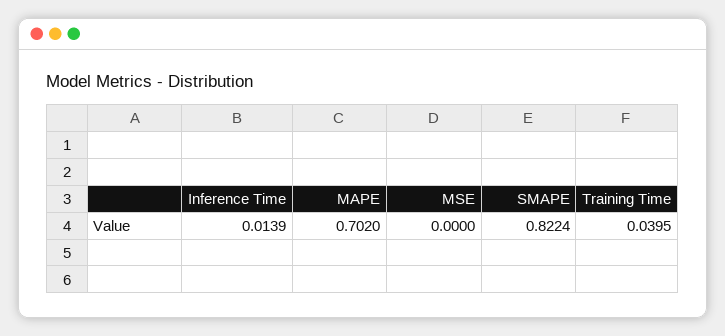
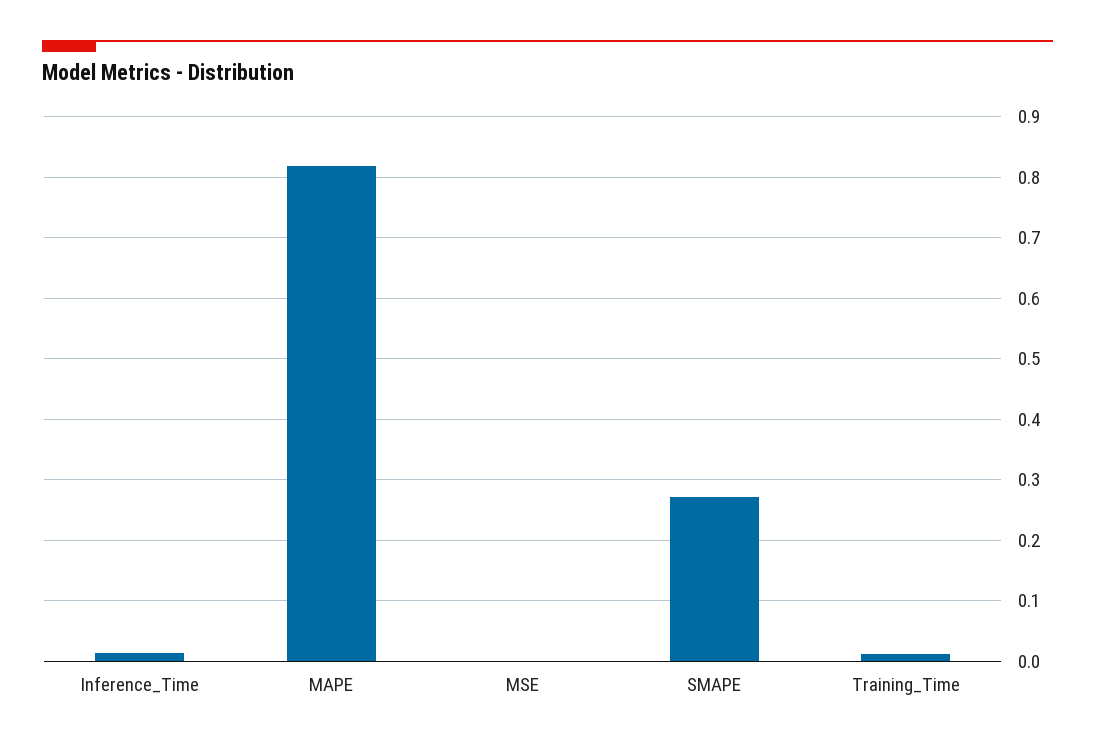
  {
    "Inference Time": 0.0139,
-   "MAPE": 0.702,
+   "MAPE": 0.82,
    "MSE": 0,
-   "SMAPE": 0.8224,
+   "SMAPE": 0.27,
-   "Training Time": 0.0395
+   "Training Time": 0.01
  }

